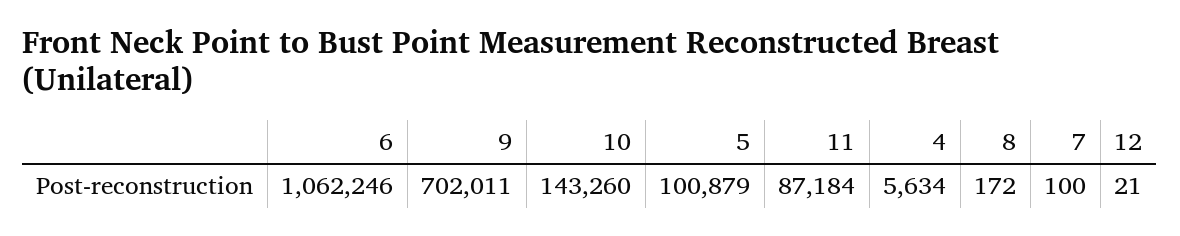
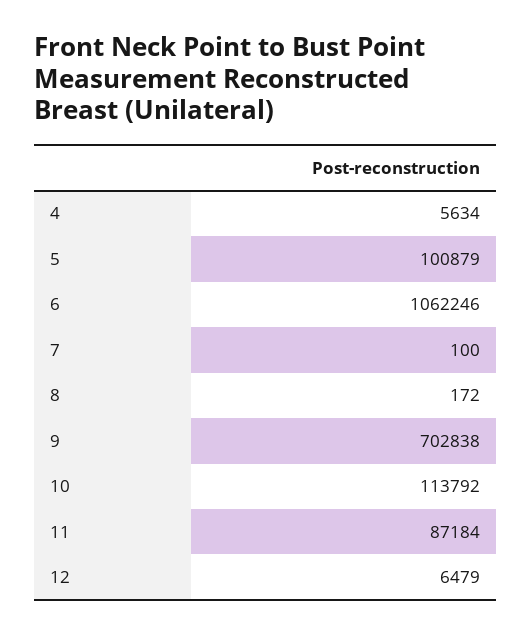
  {
    "6": 1062246,
-   "9": 702011,
+   "9": 702838,
-   "10": 143260,
+   "10": 113792,
    "5": 100879,
    "11": 87184,
    "4": 5634,
    "8": 172,
    "7": 100,
-   "12": 21
+   "12": 6479
  }

